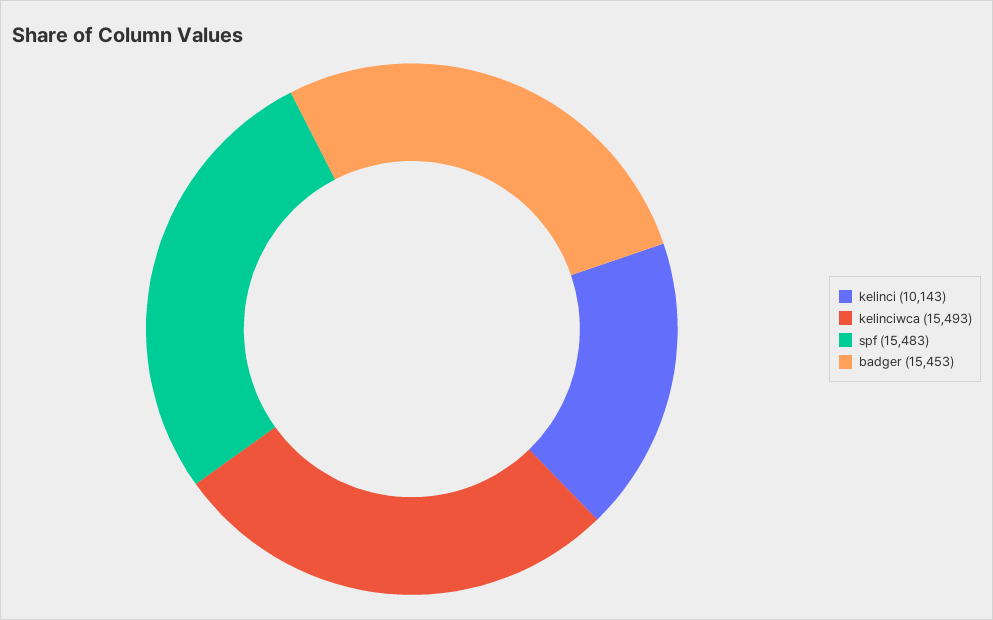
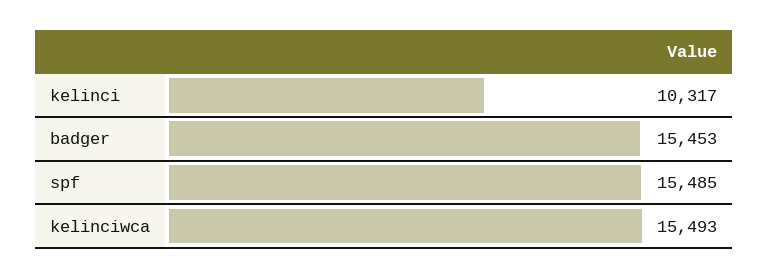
  {
-   "kelinci": 10143,
+   "kelinci": 10317,
    "kelinciwca": 15493,
-   "spf": 15483,
+   "spf": 15485,
    "badger": 15453
  }

